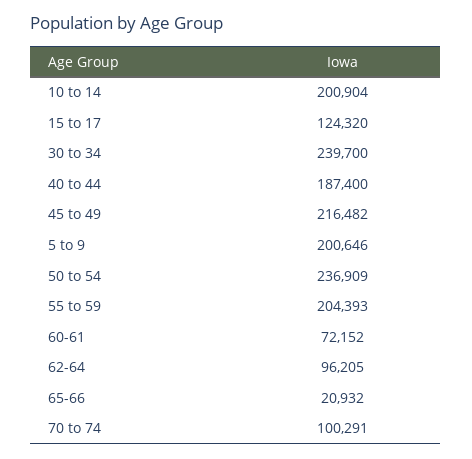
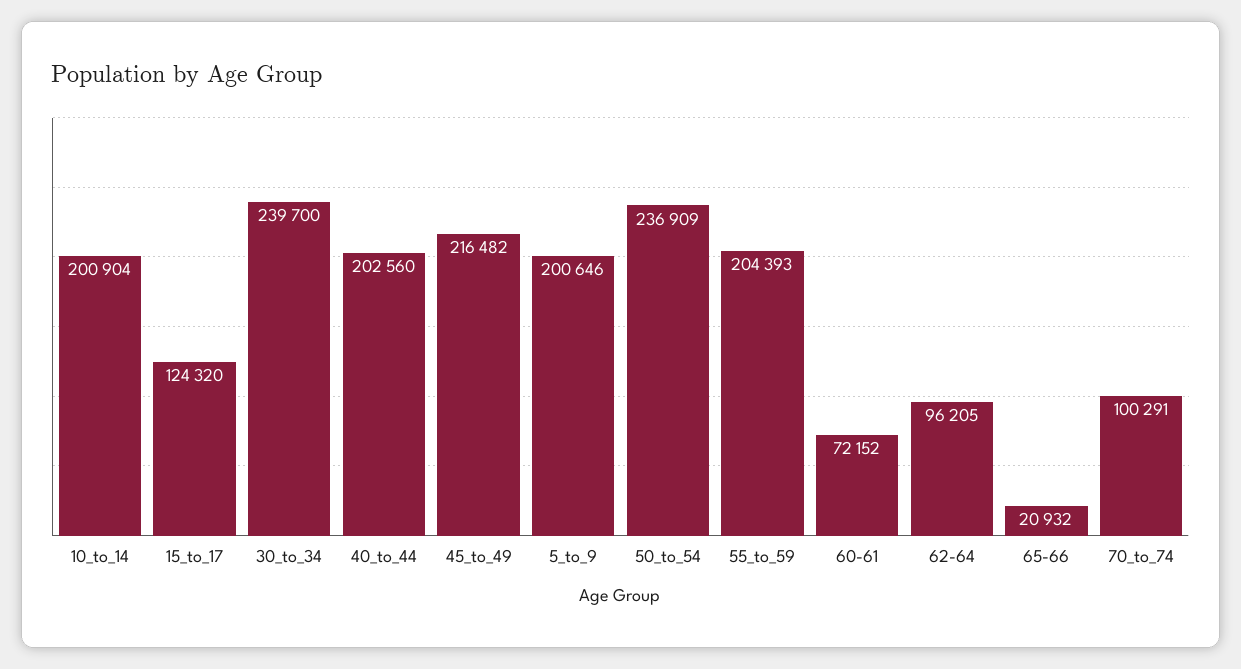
  {
    "10 to 14": 200904,
    "15 to 17": 124320,
    "30 to 34": 239700,
-   "40 to 44": 187400,
+   "40 to 44": 202560,
    "45 to 49": 216482,
    "5 to 9": 200646,
    "50 to 54": 236909,
    "55 to 59": 204393,
    "60-61": 72152,
    "62-64": 96205,
    "65-66": 20932,
    "70 to 74": 100291
  }

